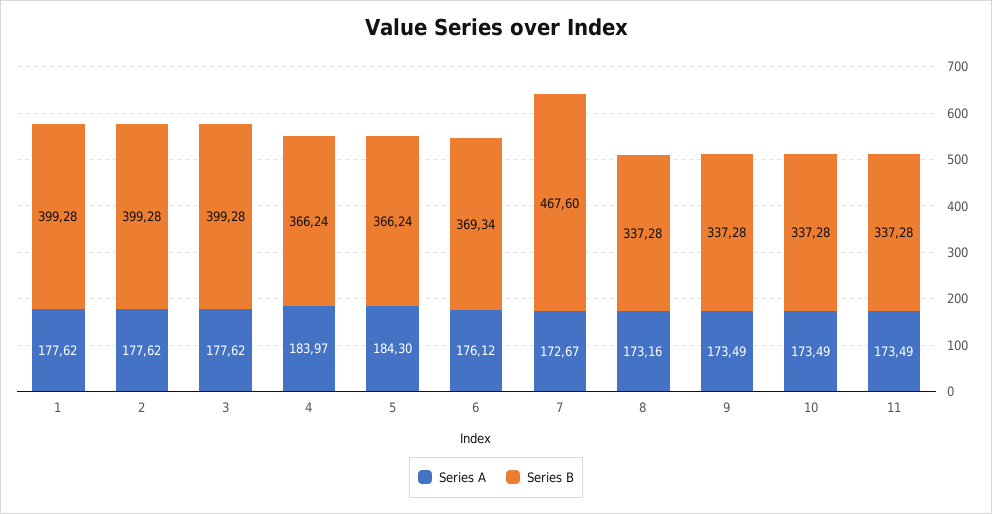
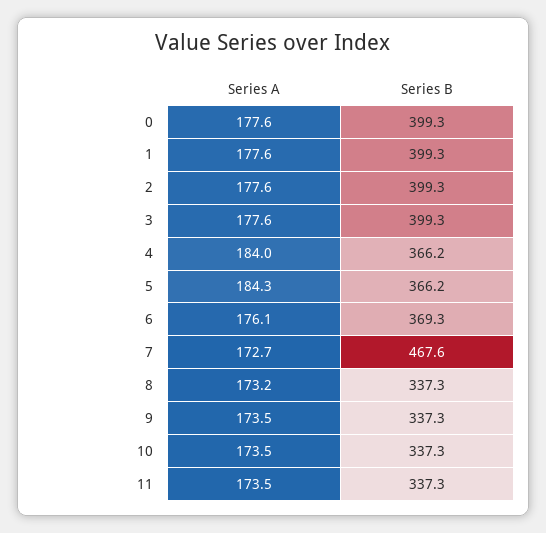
  {
    "Series A": {
      "1": 177.62,
      "2": 177.62,
      "3": 177.62,
      "4": 183.97,
      "5": 184.3,
      "6": 176.12,
      "7": 172.67,
      "8": 173.16,
      "9": 173.49,
      "10": 173.49,
-     "11": 173.49
+     "11": 173.49,
+     "0": 177.6
    },
    "Series B": {
      "1": 399.28,
      "2": 399.28,
      "3": 399.28,
      "4": 366.24,
      "5": 366.24,
      "6": 369.34,
      "7": 467.6,
      "8": 337.28,
      "9": 337.28,
      "10": 337.28,
-     "11": 337.28
+     "11": 337.28,
+     "0": 399.3
    }
  }

